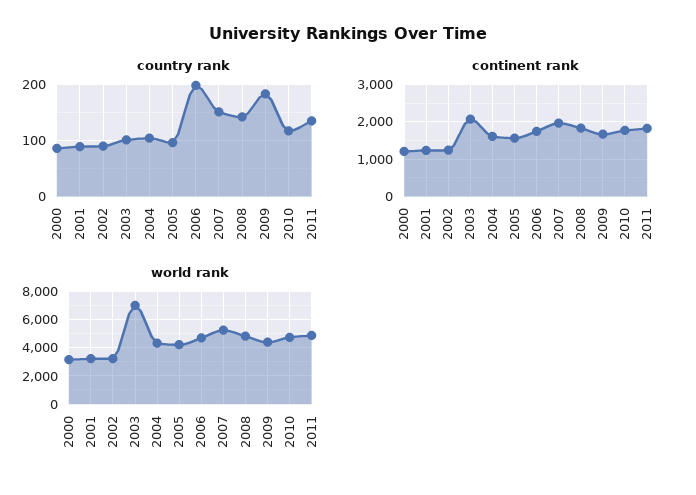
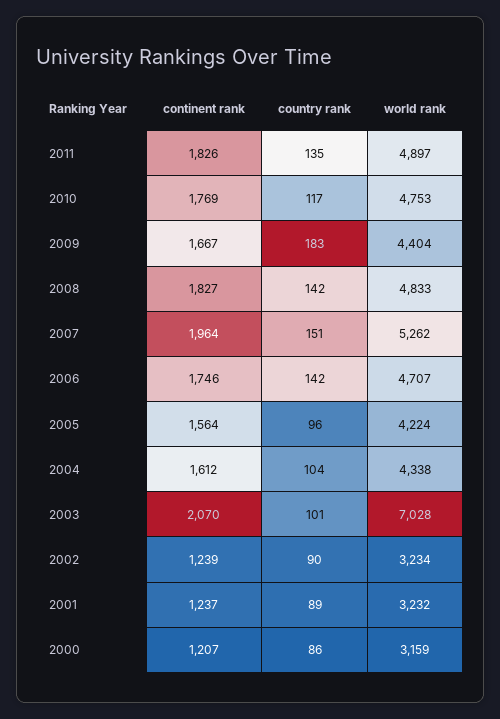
  {
    "country rank": {
      "2000": 86,
      "2001": 89,
      "2002": 90,
      "2003": 101,
      "2004": 104,
      "2005": 96,
-     "2006": 200,
+     "2006": 142,
      "2007": 151,
      "2008": 142,
      "2009": 183,
      "2010": 117,
      "2011": 135
    },
    "continent rank": {
      "2000": 1207,
      "2001": 1237,
      "2002": 1239,
      "2003": 2070,
      "2004": 1612,
      "2005": 1564,
      "2006": 1746,
      "2007": 1964,
      "2008": 1827,
      "2009": 1667,
      "2010": 1769,
      "2011": 1826
    },
    "world rank": {
      "2000": 3159,
      "2001": 3232,
      "2002": 3234,
      "2003": 7028,
      "2004": 4338,
      "2005": 4224,
      "2006": 4707,
      "2007": 5262,
      "2008": 4833,
      "2009": 4404,
      "2010": 4753,
      "2011": 4897
    }
  }

